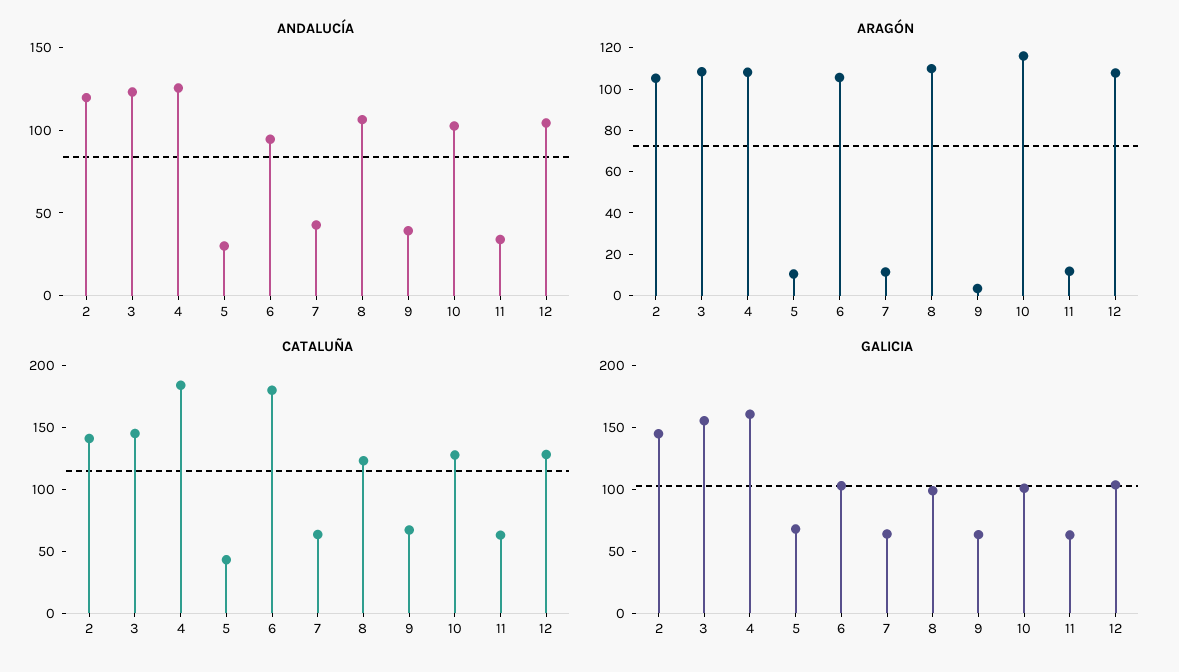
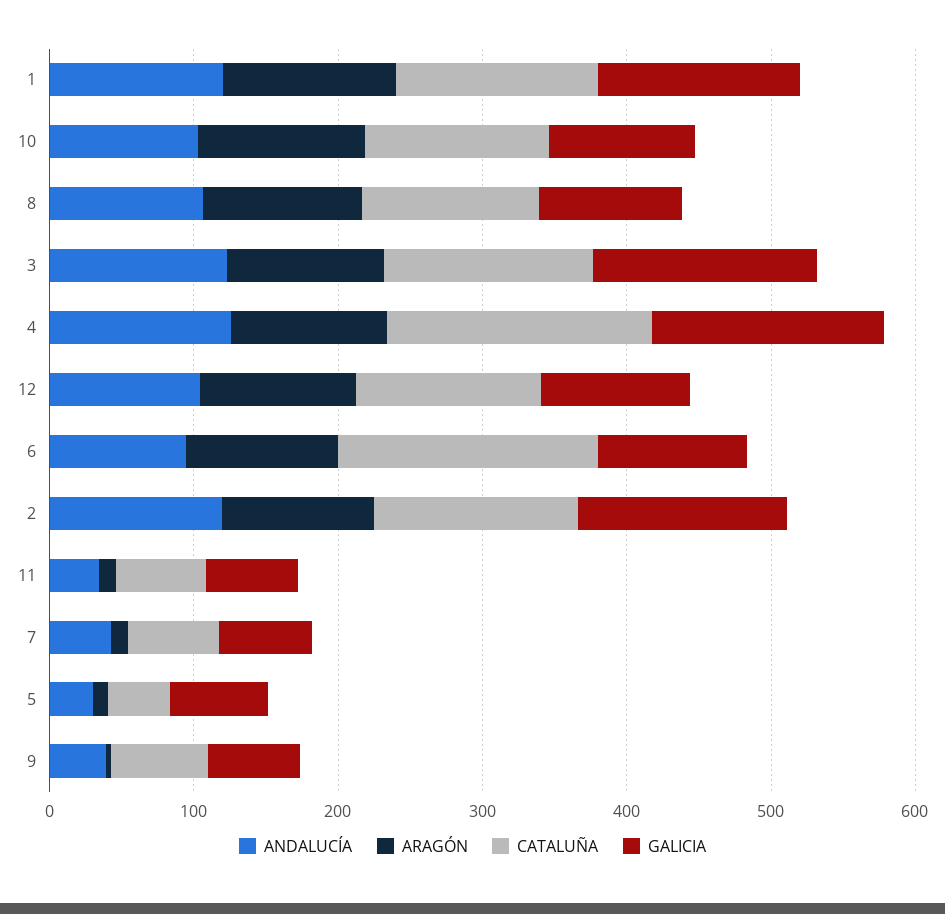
  {
    "ANDALUCÍA": {
      "2": 120,
      "3": 120,
      "4": 130,
      "5": 30,
      "6": 90,
      "7": 40,
      "8": 110,
      "9": 40,
      "10": 100,
      "11": 30,
-     "12": 100
+     "12": 100,
+     "1": 120
    },
    "ARAGÓN": {
      "2": 105,
      "3": 110,
      "4": 110,
      "5": 10,
      "6": 105,
      "7": 10,
      "8": 110,
      "9": 5,
      "10": 115,
      "11": 10,
-     "12": 110
+     "12": 110,
+     "1": 120
    },
    "CATALUÑA": {
      "2": 140,
      "3": 150,
      "4": 180,
      "5": 40,
      "6": 180,
      "7": 60,
      "8": 120,
      "9": 70,
      "10": 130,
      "11": 60,
-     "12": 130
+     "12": 130,
+     "1": 140
    },
    "GALICIA": {
      "2": 140,
      "3": 160,
      "4": 160,
      "5": 70,
      "6": 100,
      "7": 60,
      "8": 100,
      "9": 60,
      "10": 100,
      "11": 60,
-     "12": 100
+     "12": 100,
+     "1": 140
    }
  }

